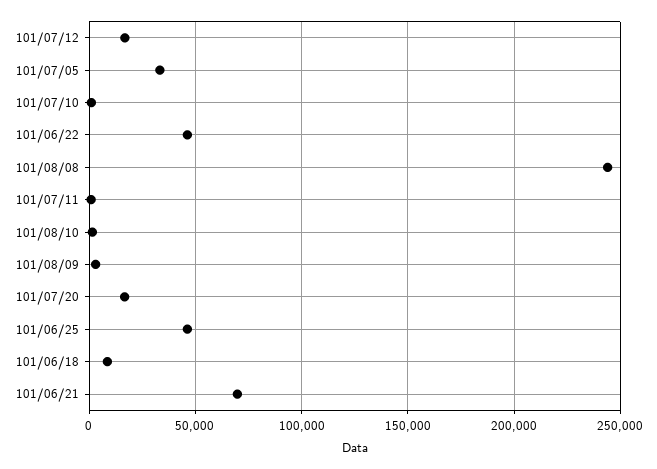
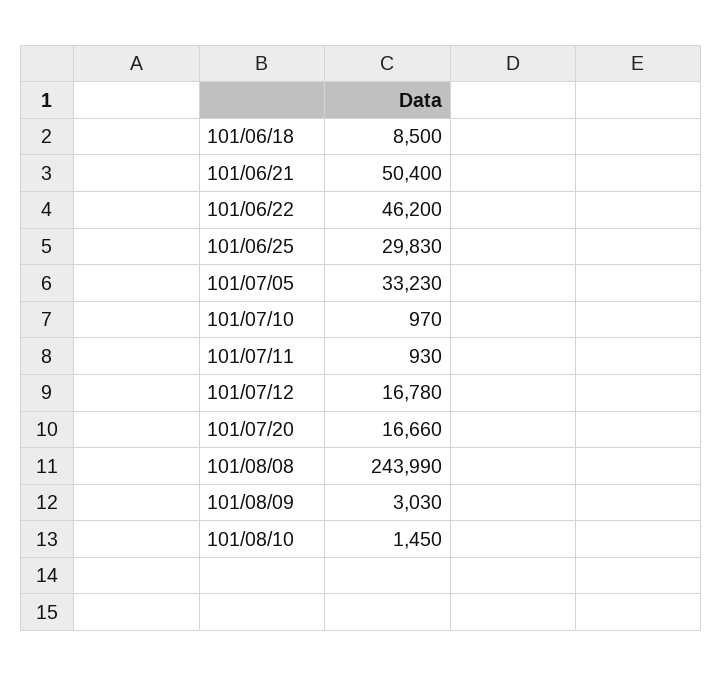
  {
    "101/07/12": 16780,
    "101/07/05": 33230,
    "101/07/10": 970,
    "101/06/22": 46200,
    "101/08/08": 243990,
    "101/07/11": 930,
    "101/08/10": 1450,
    "101/08/09": 3030,
    "101/07/20": 16660,
-   "101/06/25": 45000,
+   "101/06/25": 29830,
    "101/06/18": 8500,
-   "101/06/21": 70000
+   "101/06/21": 50400
  }

